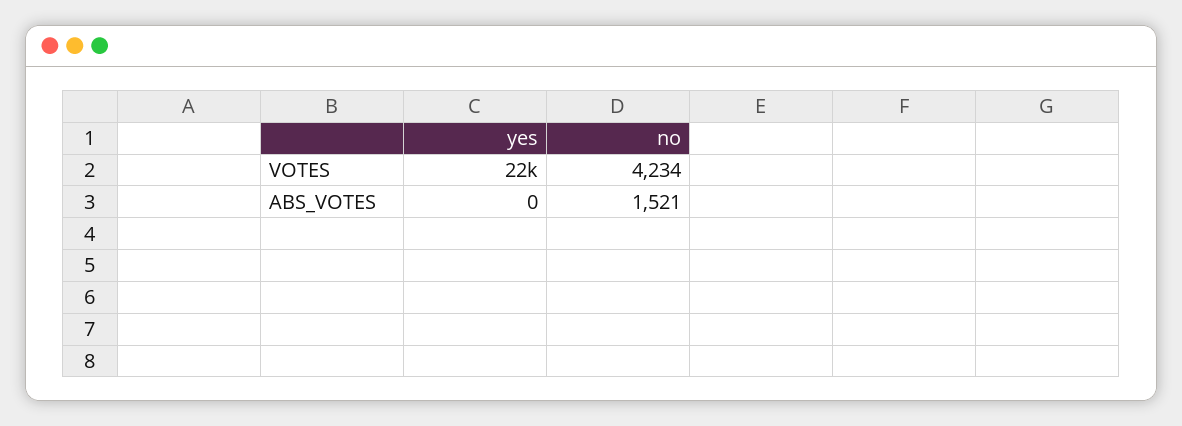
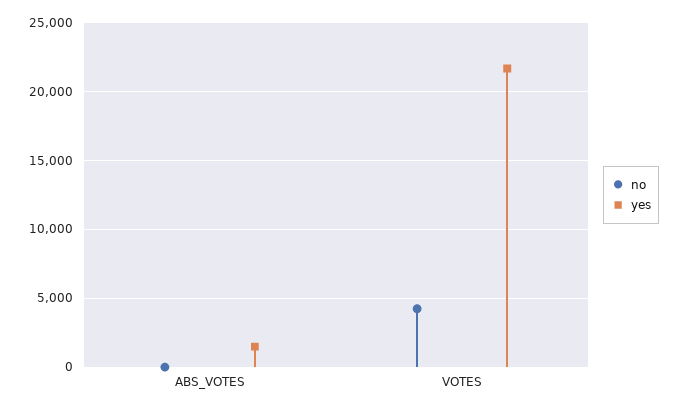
  {
    "yes": {
      "VOTES": 22000,
-     "ABS_VOTES": 0
+     "ABS_VOTES": 1500
    },
    "no": {
      "VOTES": 4234,
-     "ABS_VOTES": 1521
+     "ABS_VOTES": 0
    }
  }

